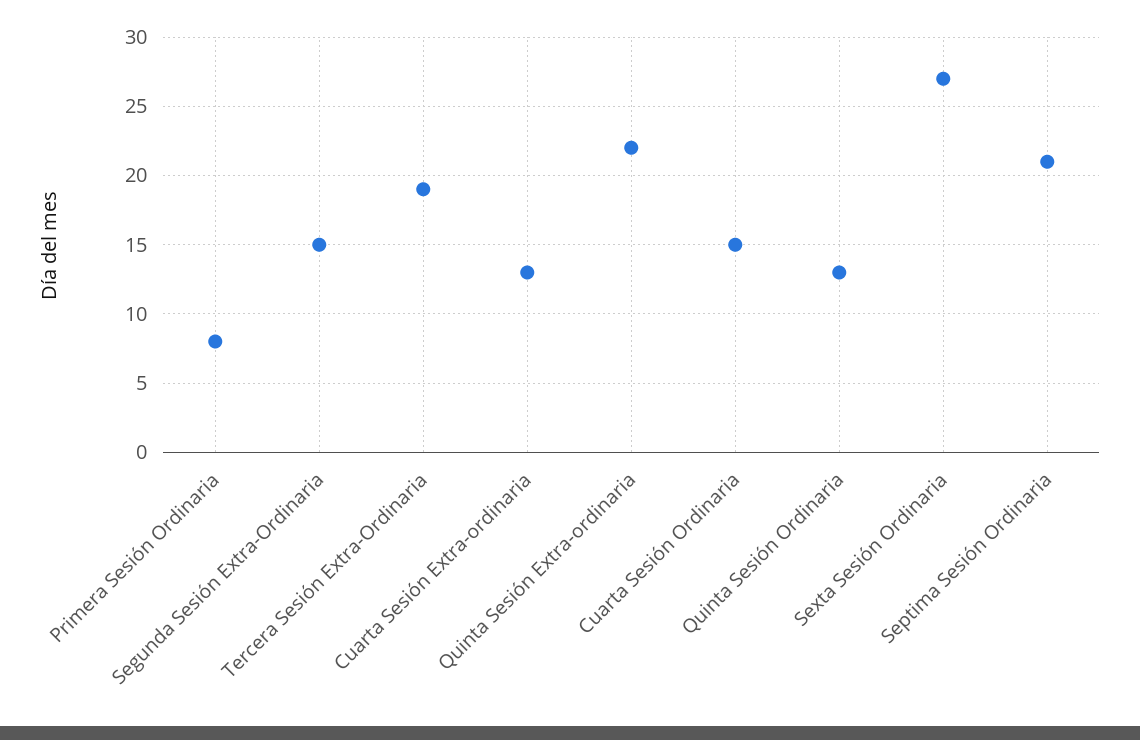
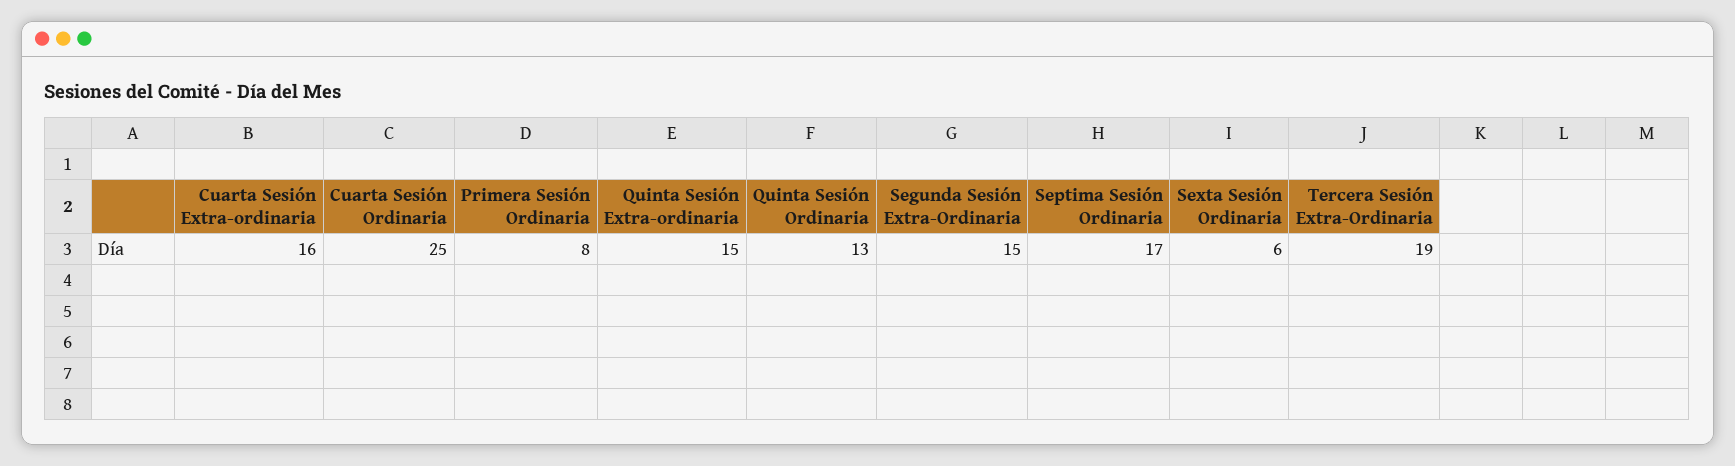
  {
    "Primera Sesión Ordinaria": 8,
    "Segunda Sesión Extra-Ordinaria": 15,
    "Tercera Sesión Extra-Ordinaria": 19,
-   "Cuarta Sesión Extra-ordinaria": 13,
+   "Cuarta Sesión Extra-ordinaria": 16,
-   "Quinta Sesión Extra-ordinaria": 22,
+   "Quinta Sesión Extra-ordinaria": 15,
-   "Cuarta Sesión Ordinaria": 15,
+   "Cuarta Sesión Ordinaria": 25,
    "Quinta Sesión Ordinaria": 13,
-   "Sexta Sesión Ordinaria": 27,
+   "Sexta Sesión Ordinaria": 6,
-   "Septima Sesión Ordinaria": 21
+   "Septima Sesión Ordinaria": 17
  }

